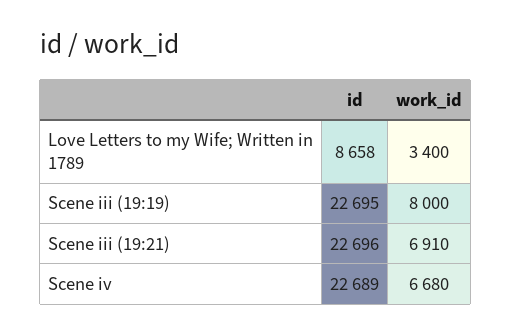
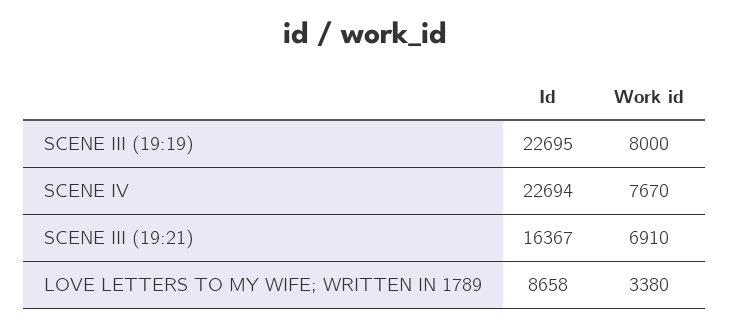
  {
    "id": {
      "Love Letters to my Wife; Written in 1789": 8658,
      "Scene iii (19:19)": 22695,
-     "Scene iii (19:21)": 22696,
+     "Scene iii (19:21)": 16367,
-     "Scene iv": 22689
+     "Scene iv": 22694
    },
    "work_id": {
-     "Love Letters to my Wife; Written in 1789": 3400,
+     "Love Letters to my Wife; Written in 1789": 3380,
      "Scene iii (19:19)": 8000,
      "Scene iii (19:21)": 6910,
-     "Scene iv": 6680
+     "Scene iv": 7670
    }
  }

